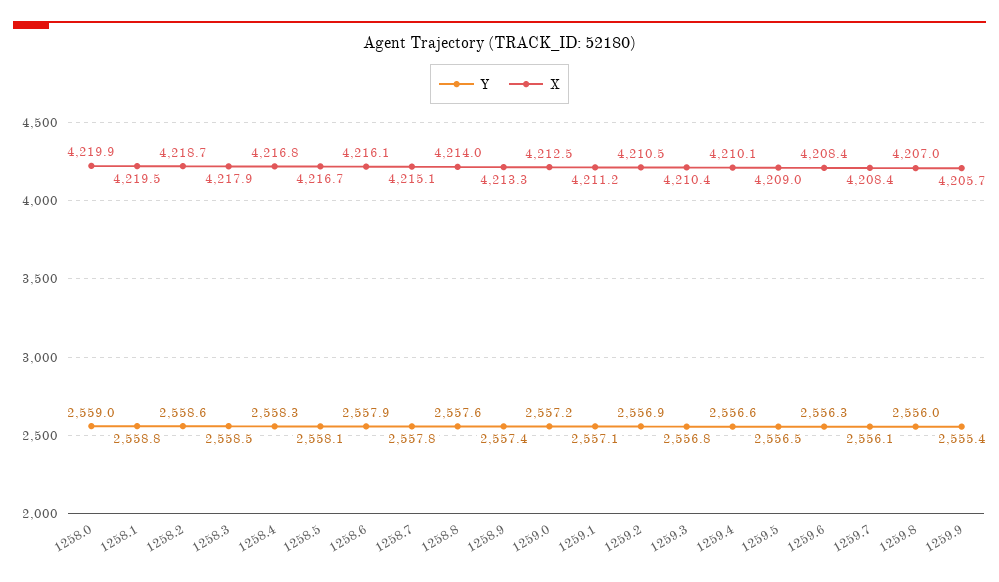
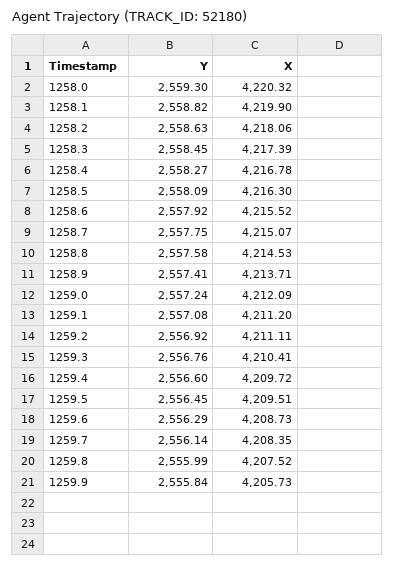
  {
    "Y": {
-     "1258.0": 2559,
+     "1258.0": 2559.3,
      "1258.1": 2558.82,
      "1258.2": 2558.63,
      "1258.3": 2558.45,
      "1258.4": 2558.27,
      "1258.5": 2558.09,
      "1258.6": 2557.92,
      "1258.7": 2557.75,
      "1258.8": 2557.58,
      "1258.9": 2557.41,
      "1259.0": 2557.24,
      "1259.1": 2557.08,
      "1259.2": 2556.92,
      "1259.3": 2556.76,
      "1259.4": 2556.6,
      "1259.5": 2556.45,
      "1259.6": 2556.29,
      "1259.7": 2556.14,
      "1259.8": 2555.99,
-     "1259.9": 2555.4
+     "1259.9": 2555.84
    },
    "X": {
-     "1258.0": 4219.9,
+     "1258.0": 4220.32,
-     "1258.1": 4219.5,
+     "1258.1": 4219.9,
-     "1258.2": 4218.7,
+     "1258.2": 4218.06,
-     "1258.3": 4217.9,
+     "1258.3": 4217.39,
      "1258.4": 4216.78,
-     "1258.5": 4216.7,
+     "1258.5": 4216.3,
-     "1258.6": 4216.1,
+     "1258.6": 4215.52,
      "1258.7": 4215.07,
-     "1258.8": 4214,
+     "1258.8": 4214.53,
-     "1258.9": 4213.3,
+     "1258.9": 4213.71,
-     "1259.0": 4212.5,
+     "1259.0": 4212.09,
      "1259.1": 4211.2,
-     "1259.2": 4210.5,
+     "1259.2": 4211.11,
      "1259.3": 4210.41,
-     "1259.4": 4210.1,
+     "1259.4": 4209.72,
-     "1259.5": 4209,
+     "1259.5": 4209.51,
-     "1259.6": 4208.4,
+     "1259.6": 4208.73,
      "1259.7": 4208.35,
-     "1259.8": 4207,
+     "1259.8": 4207.52,
      "1259.9": 4205.73
    }
  }

